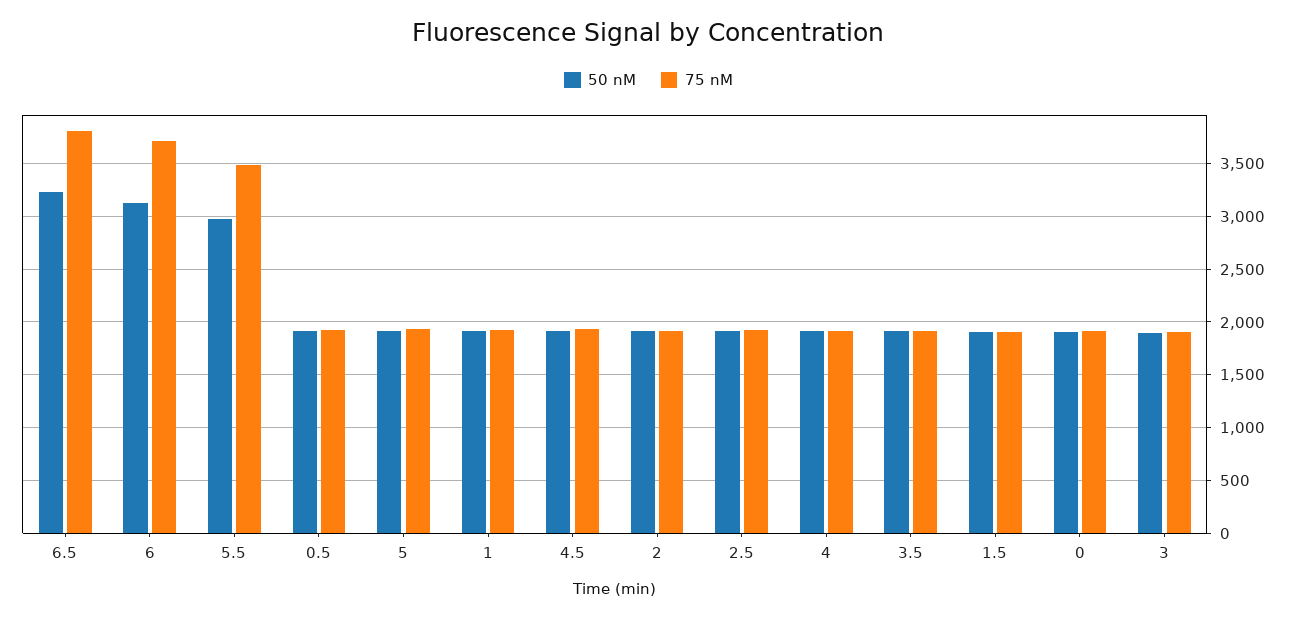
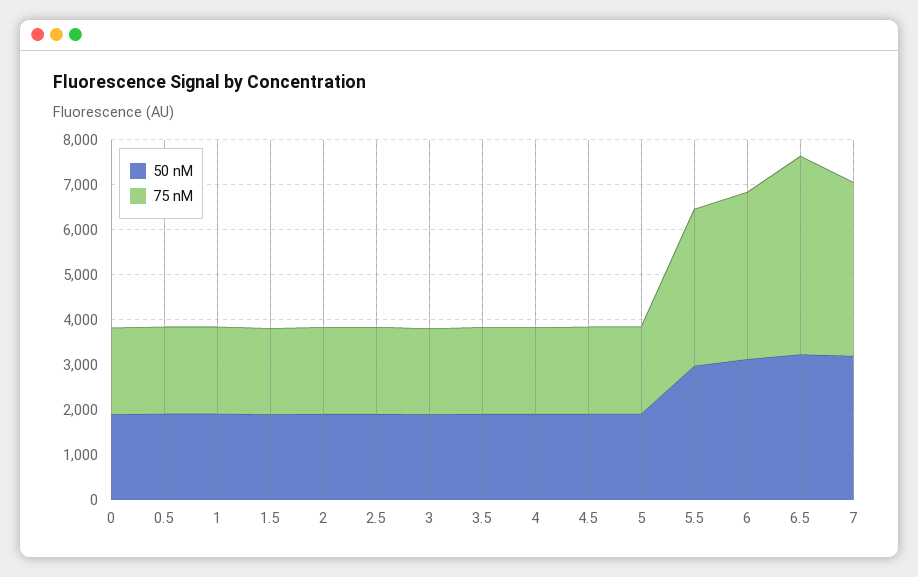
  {
    "50 nM": {
      "6.5": 3200,
      "6": 3100,
      "5.5": 3000,
      "0.5": 1900,
      "5": 1900,
      "1": 1900,
      "4.5": 1900,
      "2": 1900,
      "2.5": 1900,
      "4": 1900,
      "3.5": 1900,
      "1.5": 1900,
      "0": 1900,
-     "3": 1900
+     "3": 1900,
+     "7": 3200
    },
    "75 nM": {
-     "6.5": 3800,
+     "6.5": 4400,
      "6": 3700,
      "5.5": 3500,
      "0.5": 1900,
      "5": 1900,
      "1": 1900,
      "4.5": 1900,
      "2": 1900,
      "2.5": 1900,
      "4": 1900,
      "3.5": 1900,
      "1.5": 1900,
      "0": 1900,
-     "3": 1900
+     "3": 1900,
+     "7": 3800
    }
  }

